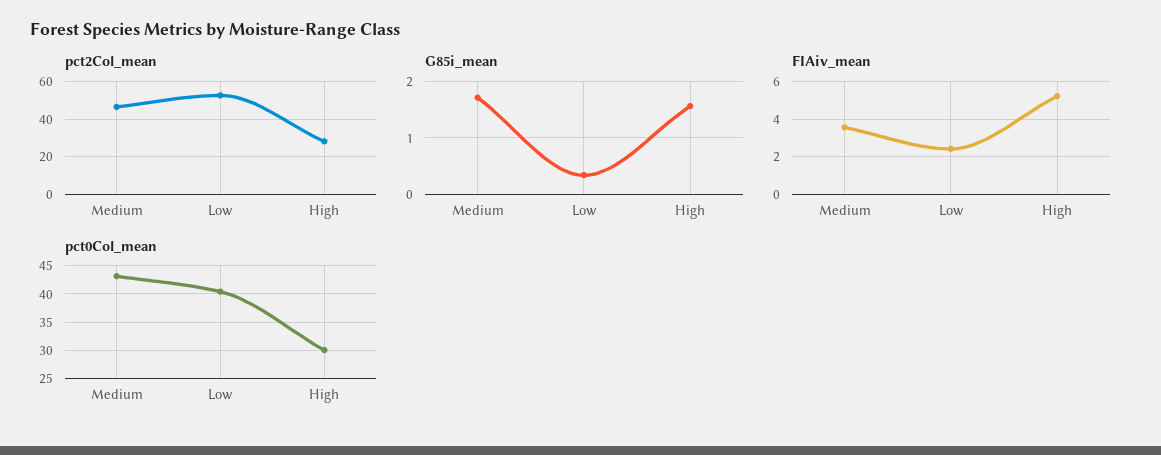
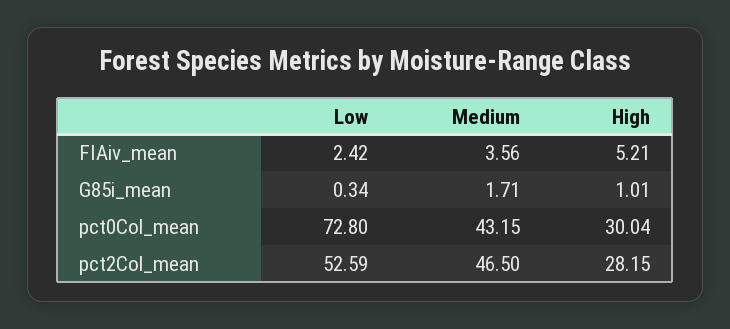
  {
    "pct2Col_mean": {
      "Medium": 46.5,
      "Low": 52.59,
      "High": 28.15
    },
    "G85i_mean": {
      "Medium": 1.71,
      "Low": 0.34,
-     "High": 1.6
+     "High": 1.01
    },
    "FIAiv_mean": {
      "Medium": 3.56,
      "Low": 2.42,
      "High": 5.21
    },
    "pct0Col_mean": {
      "Medium": 43.15,
-     "Low": 40,
+     "Low": 72.8,
      "High": 30.04
    }
  }

